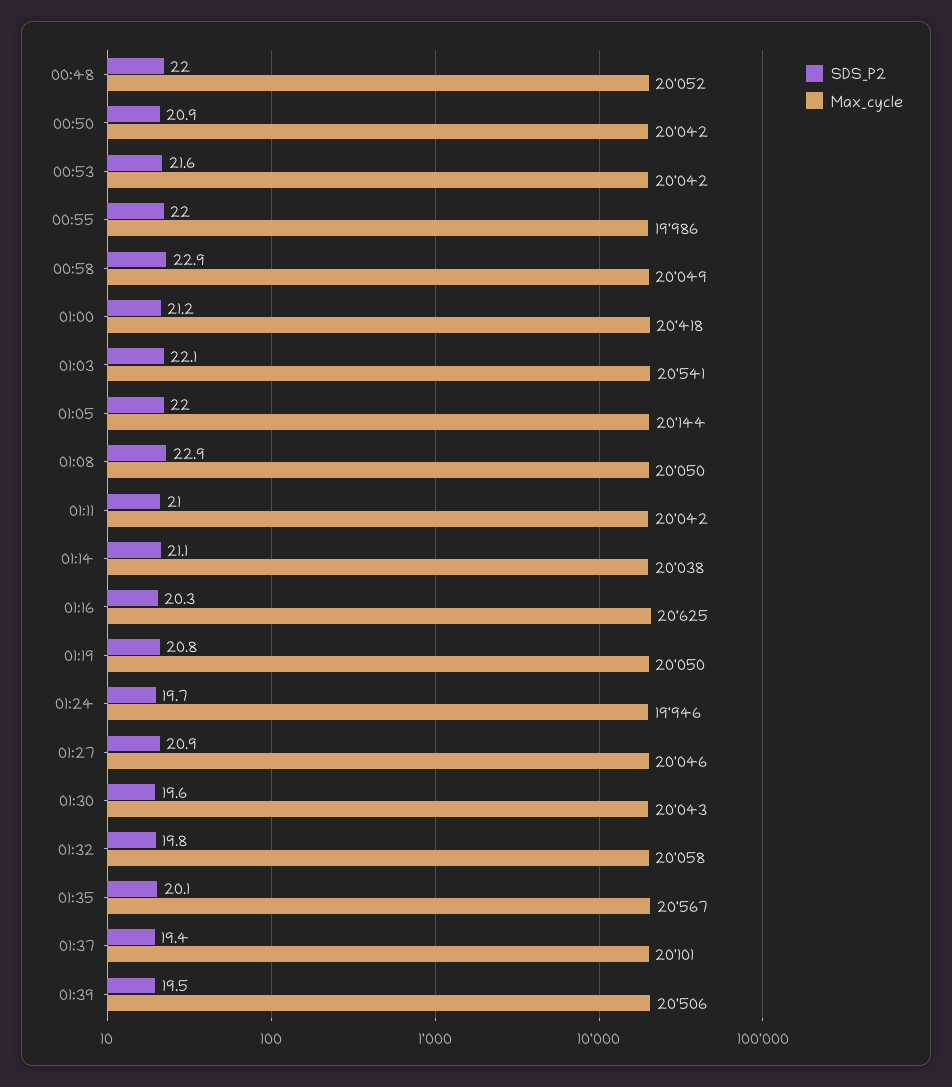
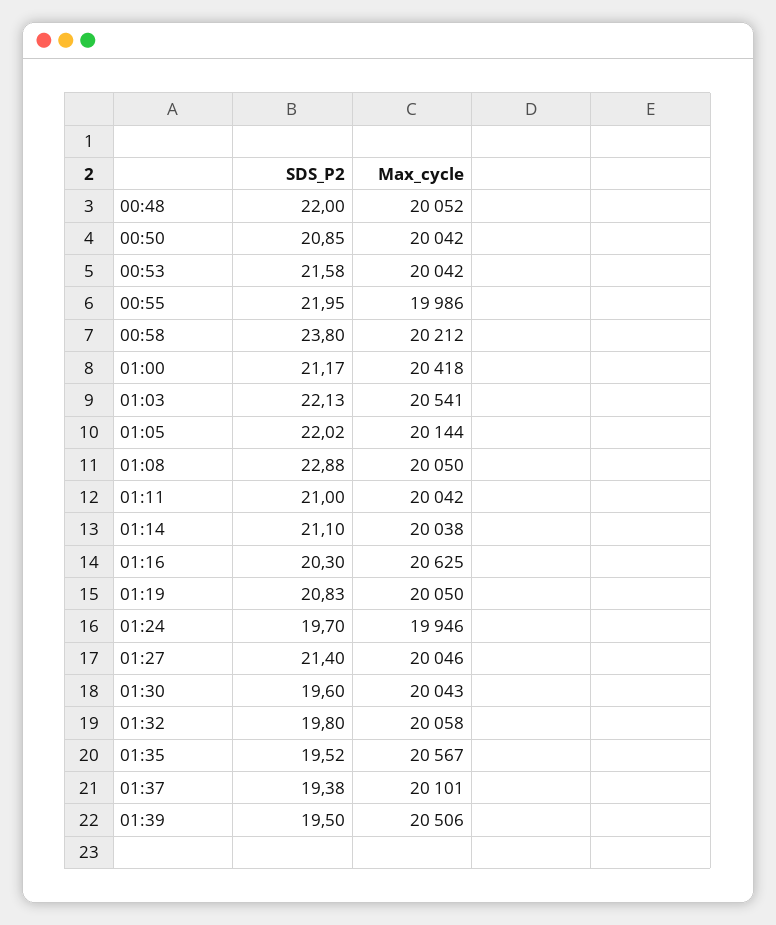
  {
    "SDS_P2": {
      "00:48": 22,
      "00:50": 20.85,
      "00:53": 21.58,
      "00:55": 21.95,
-     "00:58": 22.9,
+     "00:58": 23.8,
      "01:00": 21.17,
      "01:03": 22.13,
      "01:05": 22.02,
      "01:08": 22.88,
      "01:11": 21,
      "01:14": 21.1,
      "01:16": 20.3,
      "01:19": 20.83,
      "01:24": 19.7,
-     "01:27": 20.9,
+     "01:27": 21.4,
      "01:30": 19.6,
      "01:32": 19.8,
-     "01:35": 20.1,
+     "01:35": 19.52,
      "01:37": 19.38,
      "01:39": 19.5
    },
    "Max_cycle": {
      "00:48": 20052,
      "00:50": 20042,
      "00:53": 20042,
      "00:55": 19986,
-     "00:58": 20049,
+     "00:58": 20212,
      "01:00": 20418,
      "01:03": 20541,
      "01:05": 20144,
      "01:08": 20050,
      "01:11": 20042,
      "01:14": 20038,
      "01:16": 20625,
      "01:19": 20050,
      "01:24": 19946,
      "01:27": 20046,
      "01:30": 20043,
      "01:32": 20058,
      "01:35": 20567,
      "01:37": 20101,
      "01:39": 20506
    }
  }

